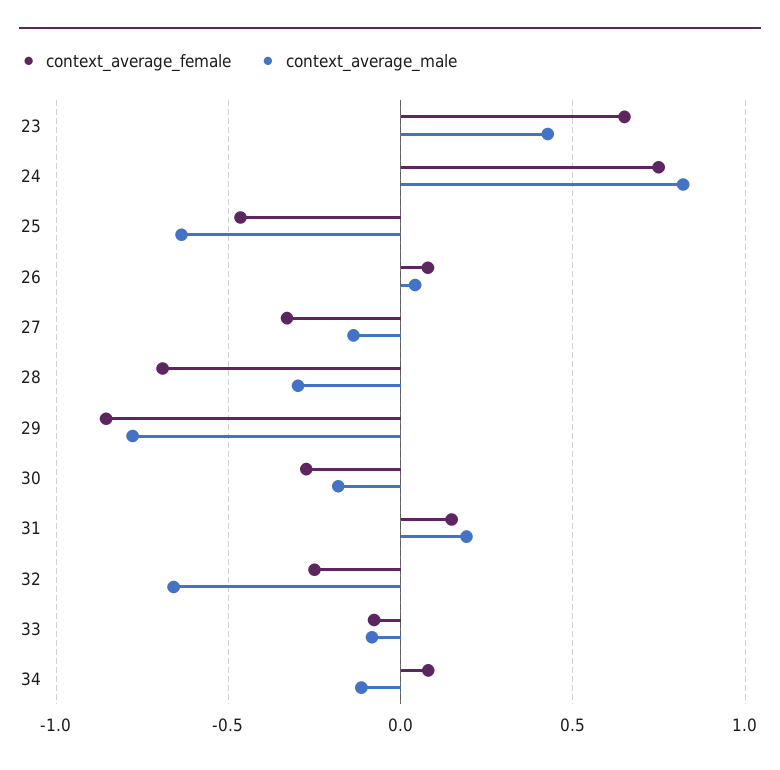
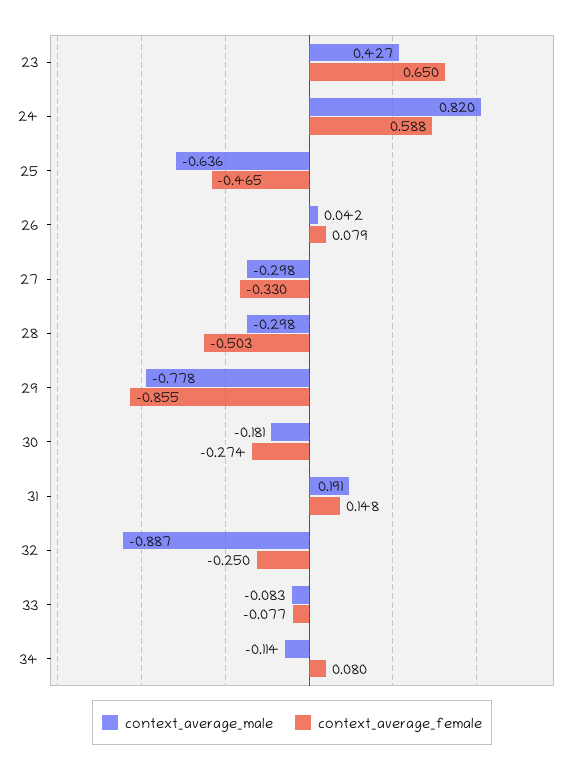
  {
    "context_average_female": {
      "23": 0.65,
-     "24": 0.75,
+     "24": 0.588,
      "25": -0.465,
      "26": 0.079,
      "27": -0.33,
-     "28": -0.7,
+     "28": -0.503,
      "29": -0.855,
      "30": -0.274,
      "31": 0.148,
      "32": -0.25,
      "33": -0.077,
      "34": 0.08
    },
    "context_average_male": {
      "23": 0.427,
      "24": 0.82,
      "25": -0.636,
      "26": 0.042,
-     "27": -0.15,
+     "27": -0.298,
      "28": -0.298,
      "29": -0.778,
      "30": -0.181,
      "31": 0.191,
-     "32": -0.65,
+     "32": -0.887,
      "33": -0.083,
      "34": -0.114
    }
  }

